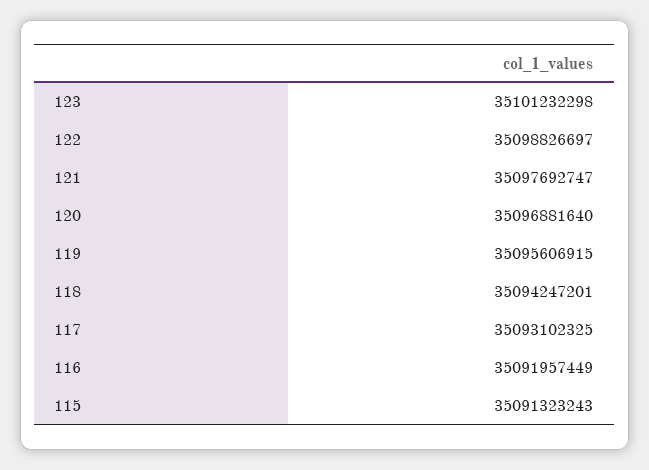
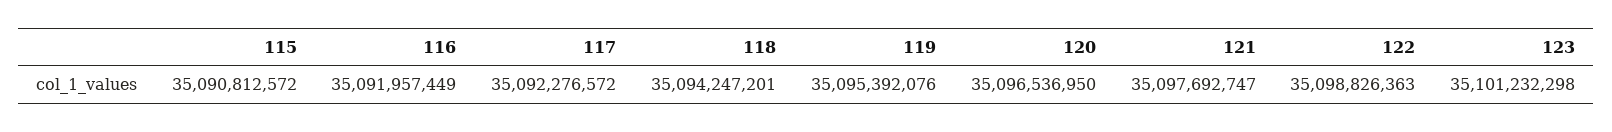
  {
    "123": 35101232298,
-   "122": 35098826697,
+   "122": 35098826363,
    "121": 35097692747,
-   "120": 35096881640,
+   "120": 35096536950,
-   "119": 35095606915,
+   "119": 35095392076,
    "118": 35094247201,
-   "117": 35093102325,
+   "117": 35092276572,
    "116": 35091957449,
-   "115": 35091323243
+   "115": 35090812572
  }

